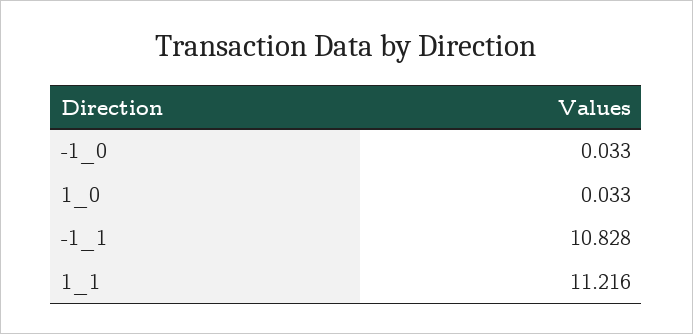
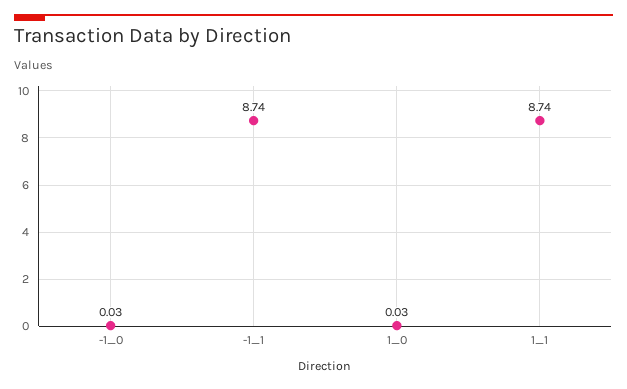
  {
    "-1_0": 0.033,
    "1_0": 0.033,
-   "-1_1": 10.828,
+   "-1_1": 8.74,
-   "1_1": 11.216
+   "1_1": 8.74
  }

